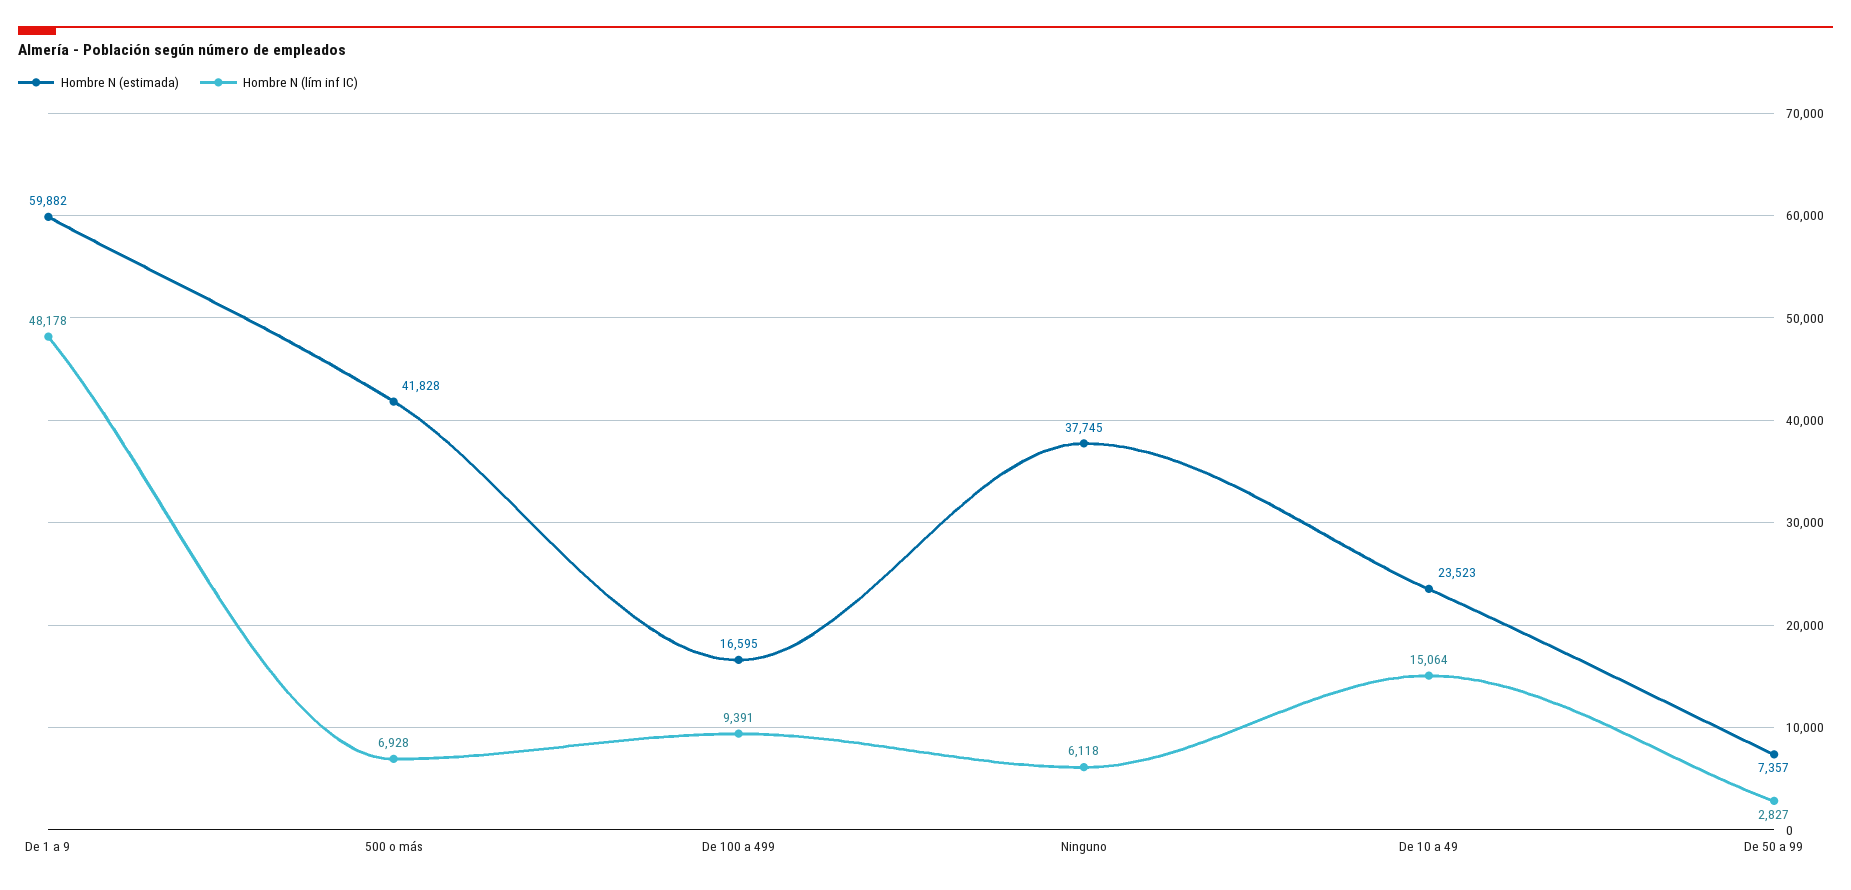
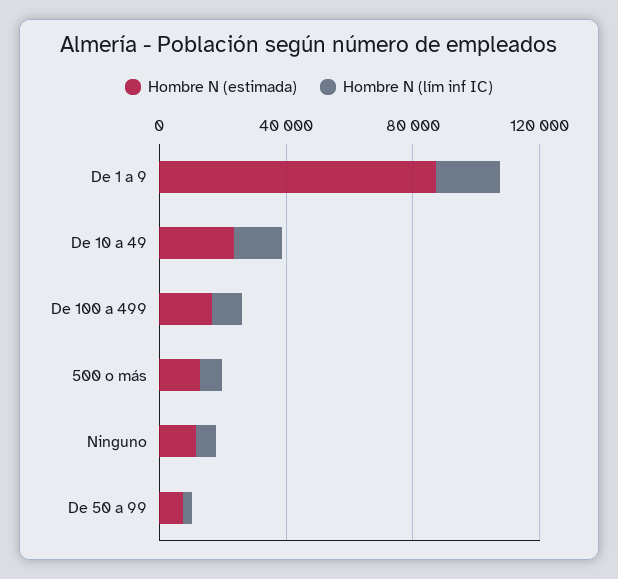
  {
    "Hombre N (estimada)": {
-     "De 1 a 9": 59882,
+     "De 1 a 9": 90000,
-     "500 o más": 41828,
+     "500 o más": 10000,
      "De 100 a 499": 16595,
-     "Ninguno": 37745,
+     "Ninguno": 10000,
      "De 10 a 49": 23523,
      "De 50 a 99": 7357
    },
    "Hombre N (lím inf IC)": {
-     "De 1 a 9": 48178,
+     "De 1 a 9": 20000,
      "500 o más": 6928,
      "De 100 a 499": 9391,
      "Ninguno": 6118,
      "De 10 a 49": 15064,
      "De 50 a 99": 2827
    }
  }

